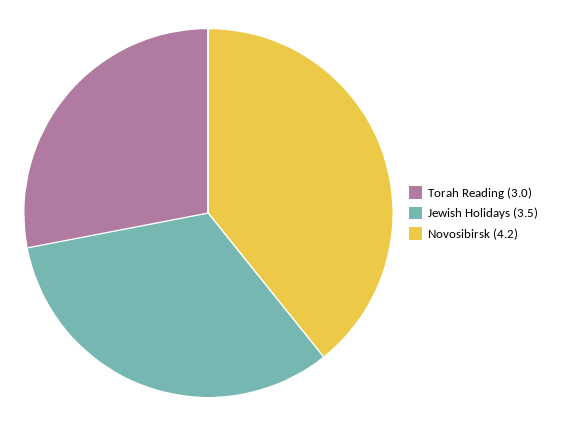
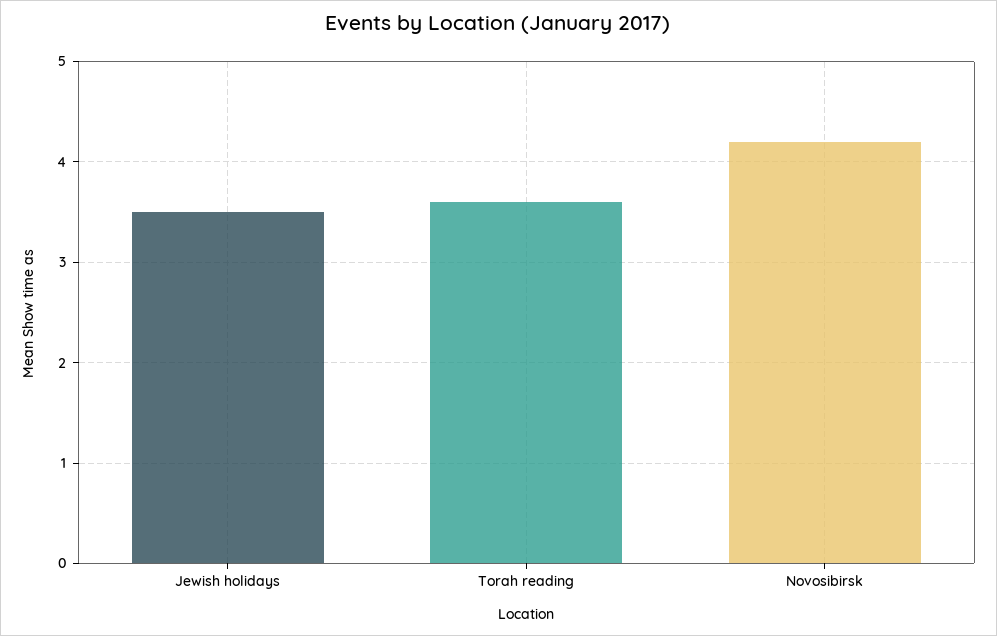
  {
-   "Torah Reading": 3,
+   "Torah Reading": 3.6,
    "Jewish Holidays": 3.5,
    "Novosibirsk": 4.2
  }

